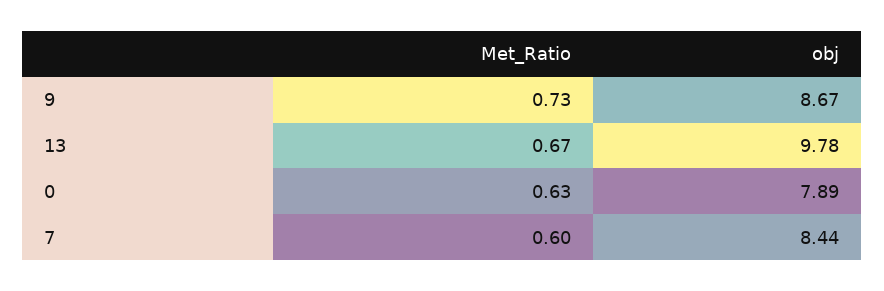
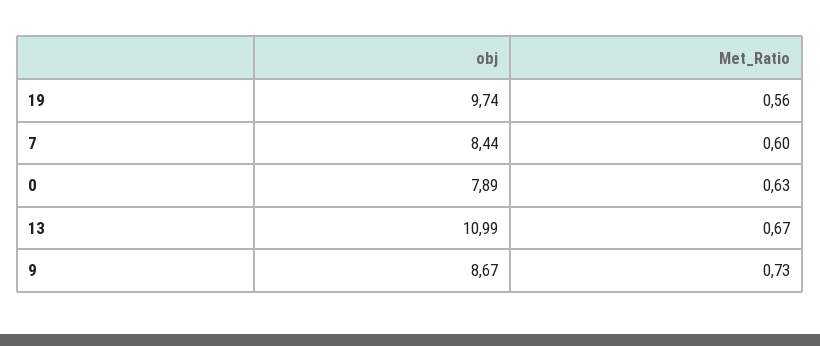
  {
    "Met_Ratio": {
      "9": 0.73,
      "13": 0.67,
      "0": 0.63,
-     "7": 0.6
+     "7": 0.6,
+     "19": 0.56
    },
    "obj": {
      "9": 8.67,
-     "13": 9.78,
+     "13": 10.99,
      "0": 7.89,
-     "7": 8.44
+     "7": 8.44,
+     "19": 9.74
    }
  }

